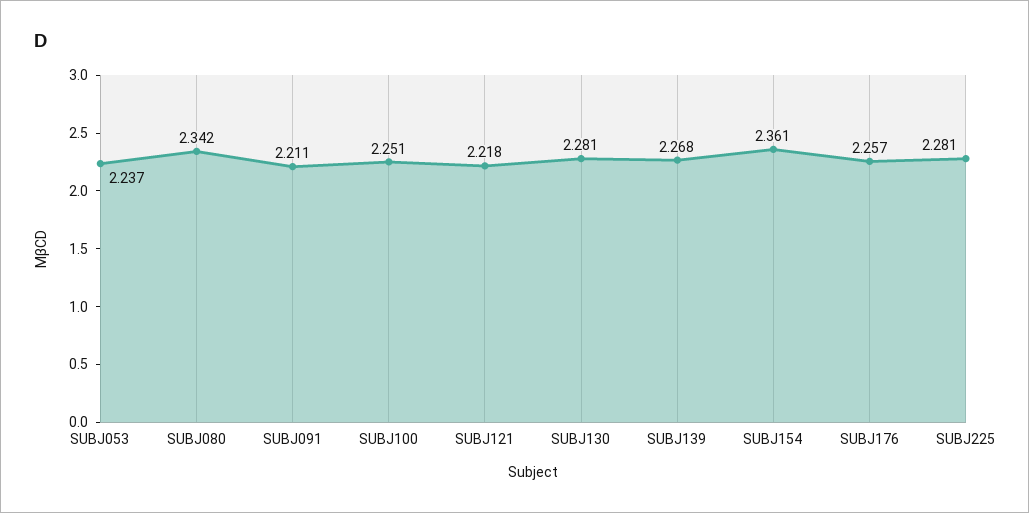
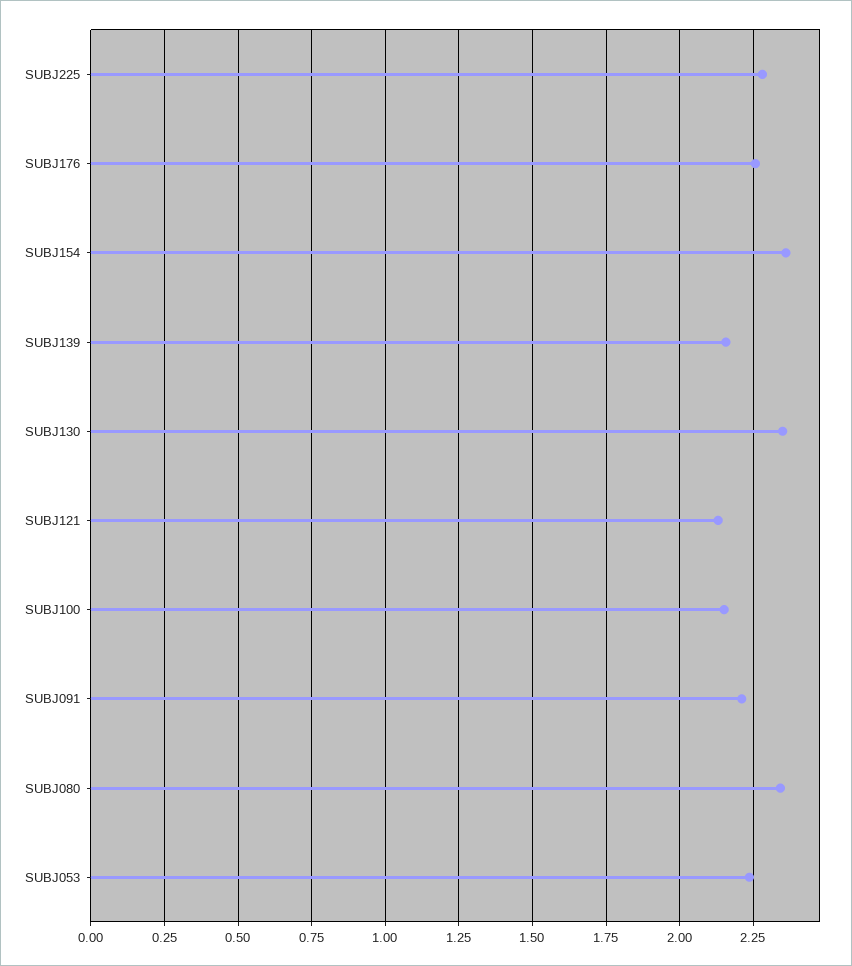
  {
    "SUBJ053": 2.237,
    "SUBJ080": 2.342,
    "SUBJ091": 2.211,
-   "SUBJ100": 2.251,
+   "SUBJ100": 2.15,
-   "SUBJ121": 2.218,
+   "SUBJ121": 2.125,
-   "SUBJ130": 2.281,
+   "SUBJ130": 2.35,
-   "SUBJ139": 2.268,
+   "SUBJ139": 2.15,
    "SUBJ154": 2.361,
    "SUBJ176": 2.257,
    "SUBJ225": 2.281
  }

